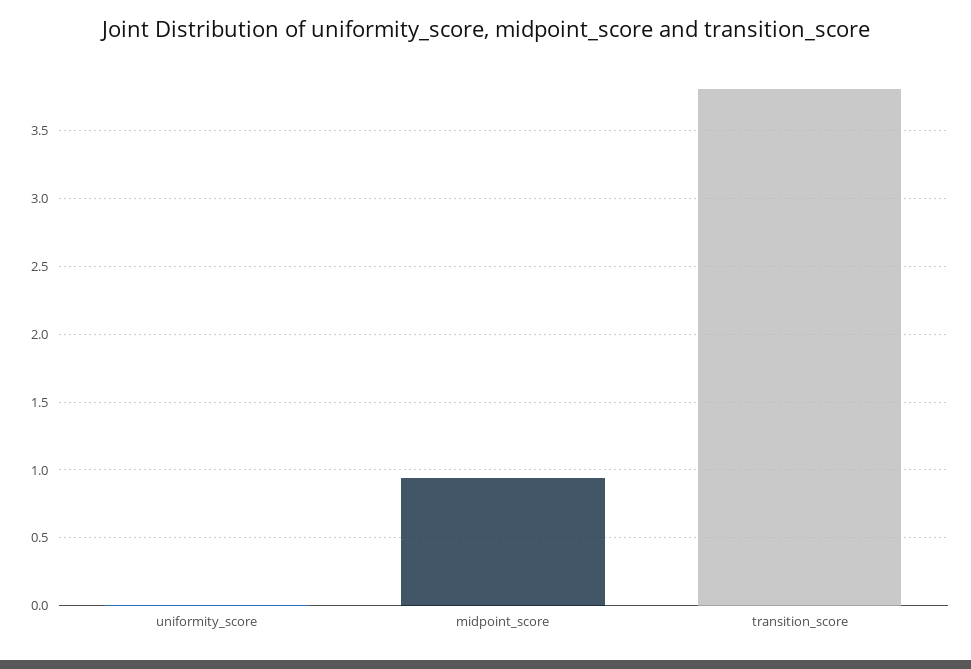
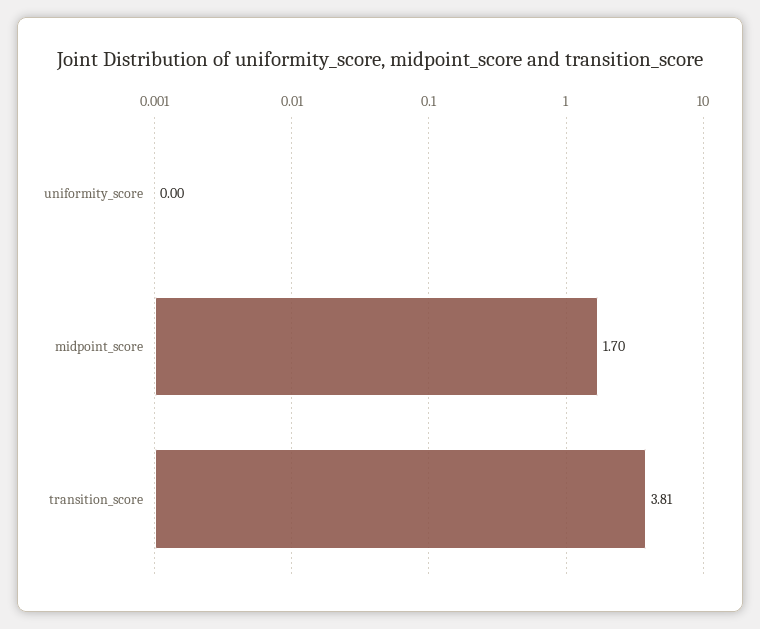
  {
    "uniformity_score": 0,
-   "midpoint_score": 0.95,
+   "midpoint_score": 1.7,
    "transition_score": 3.81
  }

